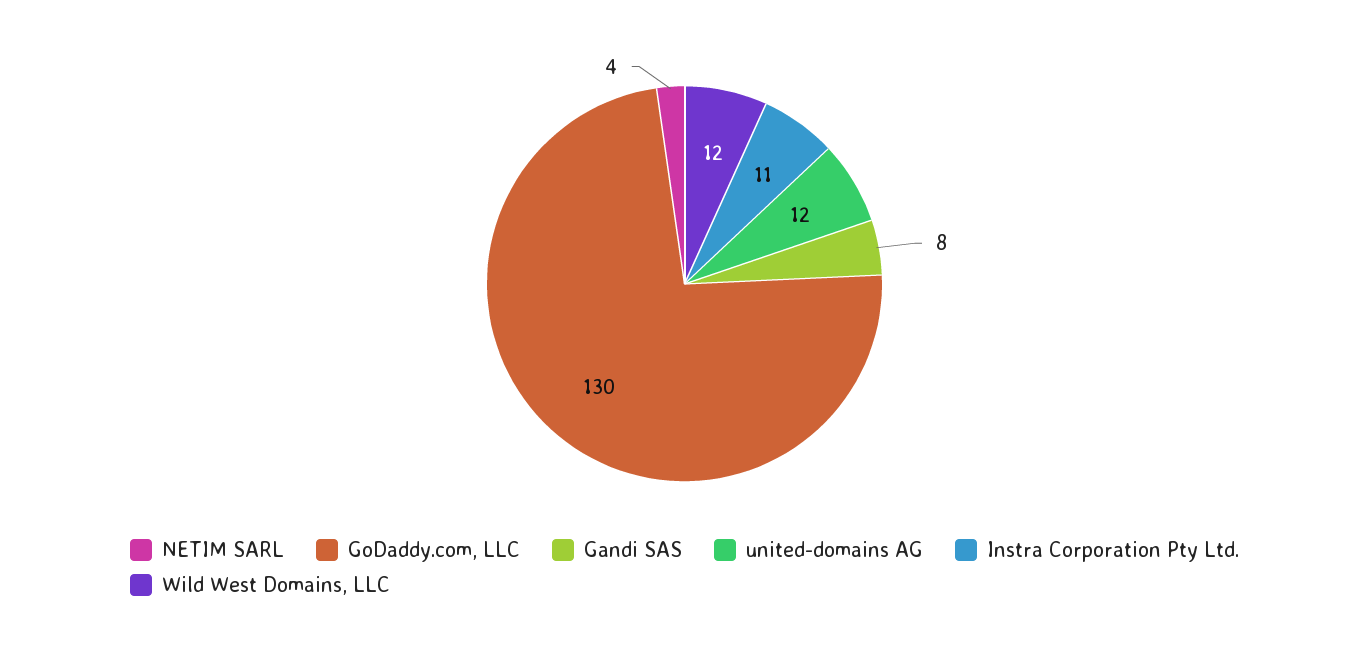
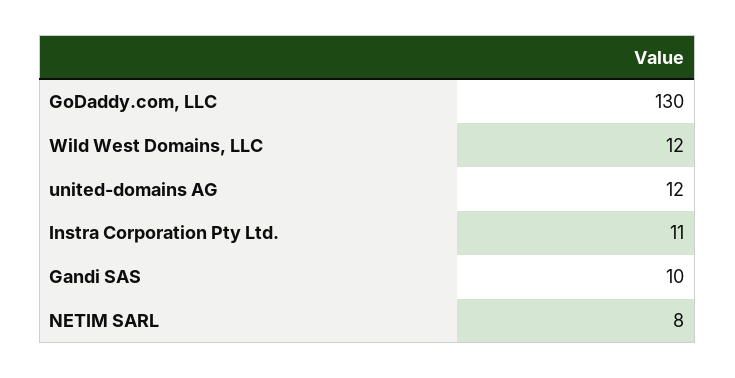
  {
-   "NETIM SARL": 4,
+   "NETIM SARL": 8,
    "GoDaddy.com, LLC": 130,
-   "Gandi SAS": 8,
+   "Gandi SAS": 10,
    "united-domains AG": 12,
    "Instra Corporation Pty Ltd.": 11,
    "Wild West Domains, LLC": 12
  }

